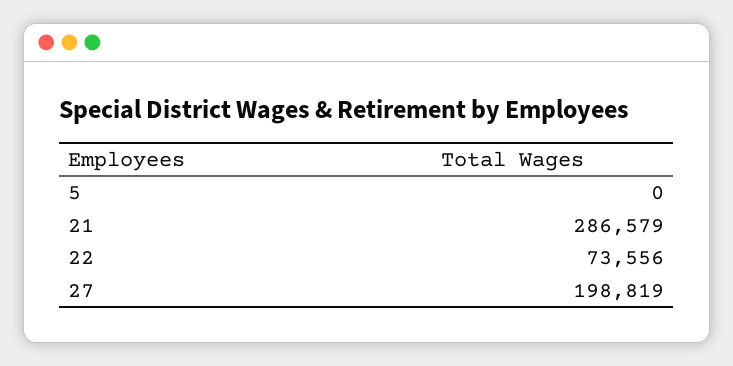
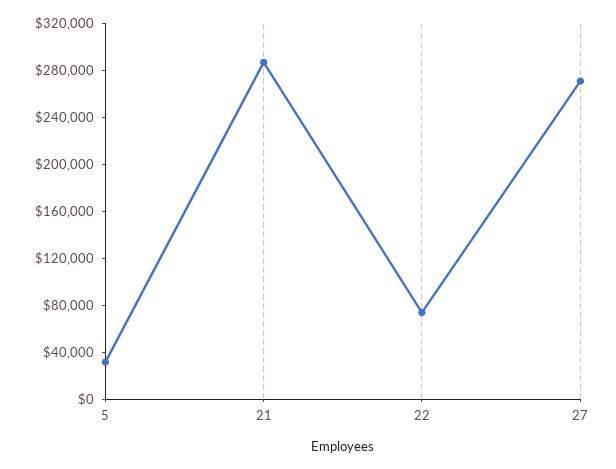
  {
-   "5": 0,
+   "5": 30000,
    "21": 286579,
    "22": 73556,
-   "27": 198819
+   "27": 270000
  }

